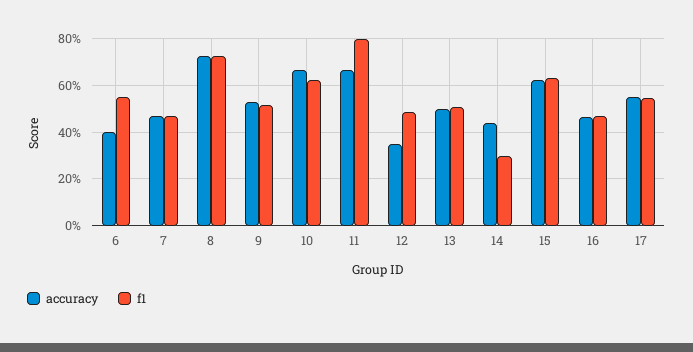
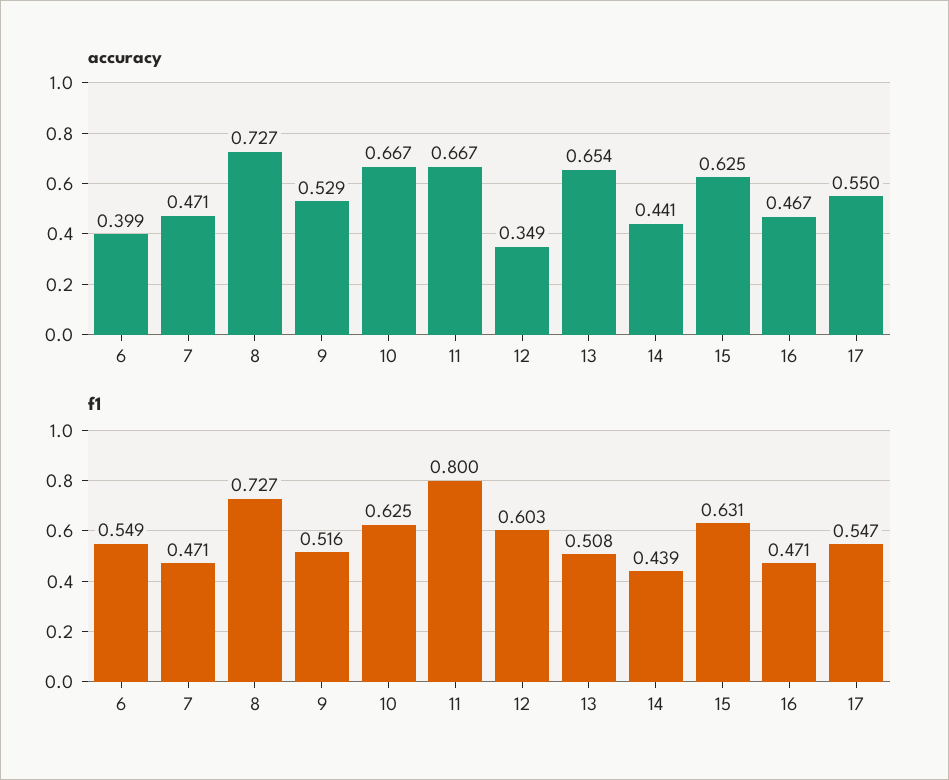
  {
    "accuracy": {
      "6": 0.399,
      "7": 0.471,
      "8": 0.727,
      "9": 0.529,
      "10": 0.667,
      "11": 0.667,
      "12": 0.349,
-     "13": 0.5,
+     "13": 0.654,
      "14": 0.441,
      "15": 0.625,
      "16": 0.467,
      "17": 0.55
    },
    "f1": {
      "6": 0.549,
      "7": 0.471,
      "8": 0.727,
      "9": 0.516,
      "10": 0.625,
      "11": 0.8,
-     "12": 0.5,
+     "12": 0.603,
      "13": 0.508,
-     "14": 0.3,
+     "14": 0.439,
      "15": 0.631,
      "16": 0.471,
      "17": 0.547
    }
  }

